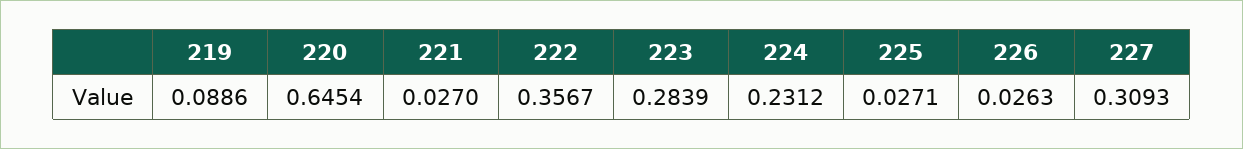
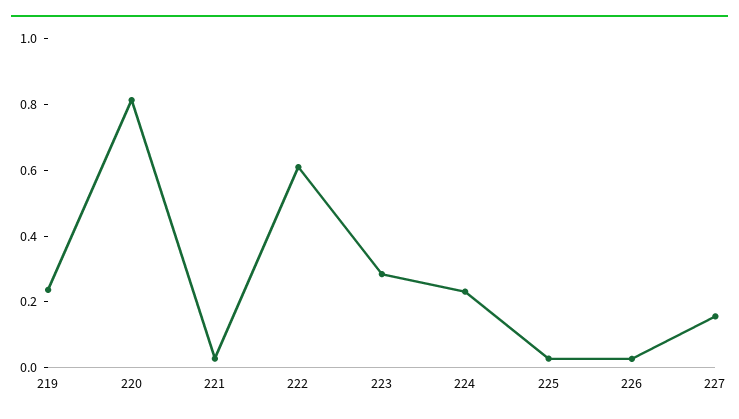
  {
-   "219": 0.0886,
+   "219": 0.25,
-   "220": 0.6454,
+   "220": 0.8,
    "221": 0.027,
-   "222": 0.3567,
+   "222": 0.6,
    "223": 0.2839,
    "224": 0.2312,
    "225": 0.0271,
    "226": 0.0263,
-   "227": 0.3093
+   "227": 0.15
  }

